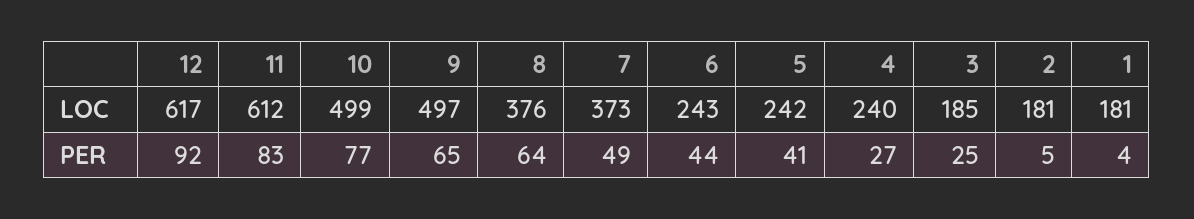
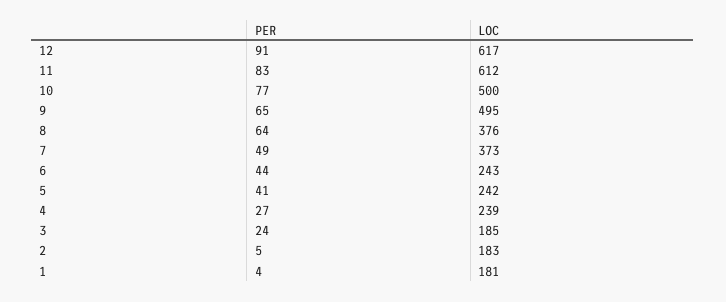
  {
    "12": {
      "LOC": 617,
-     "PER": 92
+     "PER": 91
    },
    "11": {
      "LOC": 612,
      "PER": 83
    },
    "10": {
-     "LOC": 499,
+     "LOC": 500,
      "PER": 77
    },
    "9": {
-     "LOC": 497,
+     "LOC": 495,
      "PER": 65
    },
    "8": {
      "LOC": 376,
      "PER": 64
    },
    "7": {
      "LOC": 373,
      "PER": 49
    },
    "6": {
      "LOC": 243,
      "PER": 44
    },
    "5": {
      "LOC": 242,
      "PER": 41
    },
    "4": {
-     "LOC": 240,
+     "LOC": 239,
      "PER": 27
    },
    "3": {
      "LOC": 185,
-     "PER": 25
+     "PER": 24
    },
    "2": {
-     "LOC": 181,
+     "LOC": 183,
      "PER": 5
    },
    "1": {
      "LOC": 181,
      "PER": 4
    }
  }

